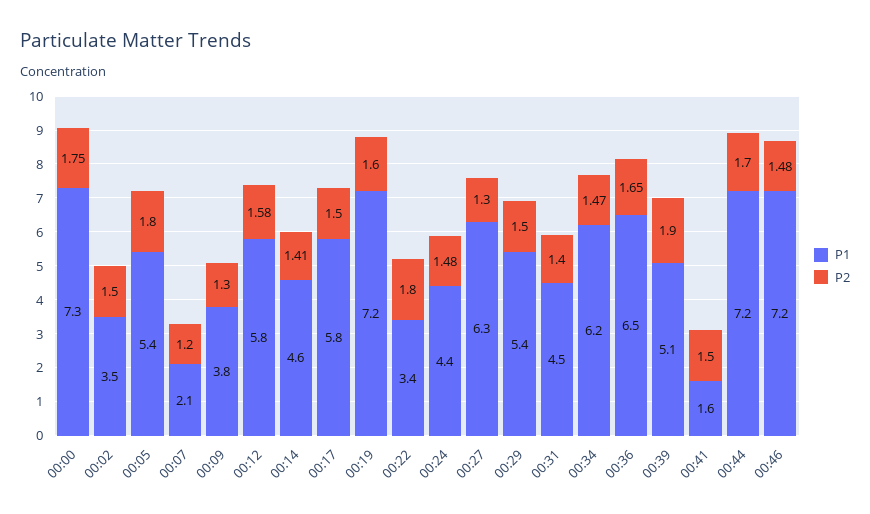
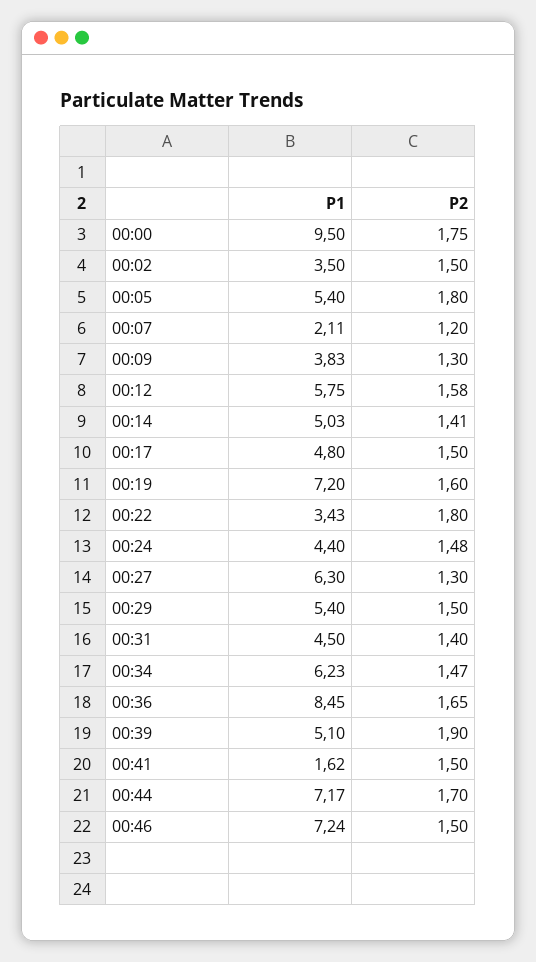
  {
    "P1": {
-     "00:00": 7.3,
+     "00:00": 9.5,
      "00:02": 3.5,
      "00:05": 5.4,
      "00:07": 2.11,
      "00:09": 3.83,
      "00:12": 5.75,
-     "00:14": 4.6,
+     "00:14": 5.03,
-     "00:17": 5.8,
+     "00:17": 4.8,
      "00:19": 7.2,
      "00:22": 3.43,
      "00:24": 4.4,
      "00:27": 6.3,
      "00:29": 5.4,
      "00:31": 4.5,
      "00:34": 6.23,
-     "00:36": 6.5,
+     "00:36": 8.45,
      "00:39": 5.1,
      "00:41": 1.62,
      "00:44": 7.17,
      "00:46": 7.24
    },
    "P2": {
      "00:00": 1.75,
      "00:02": 1.5,
      "00:05": 1.8,
      "00:07": 1.2,
      "00:09": 1.3,
      "00:12": 1.58,
      "00:14": 1.41,
      "00:17": 1.5,
      "00:19": 1.6,
      "00:22": 1.8,
      "00:24": 1.48,
      "00:27": 1.3,
      "00:29": 1.5,
      "00:31": 1.4,
      "00:34": 1.47,
      "00:36": 1.65,
      "00:39": 1.9,
      "00:41": 1.5,
      "00:44": 1.7,
-     "00:46": 1.48
+     "00:46": 1.5
    }
  }

